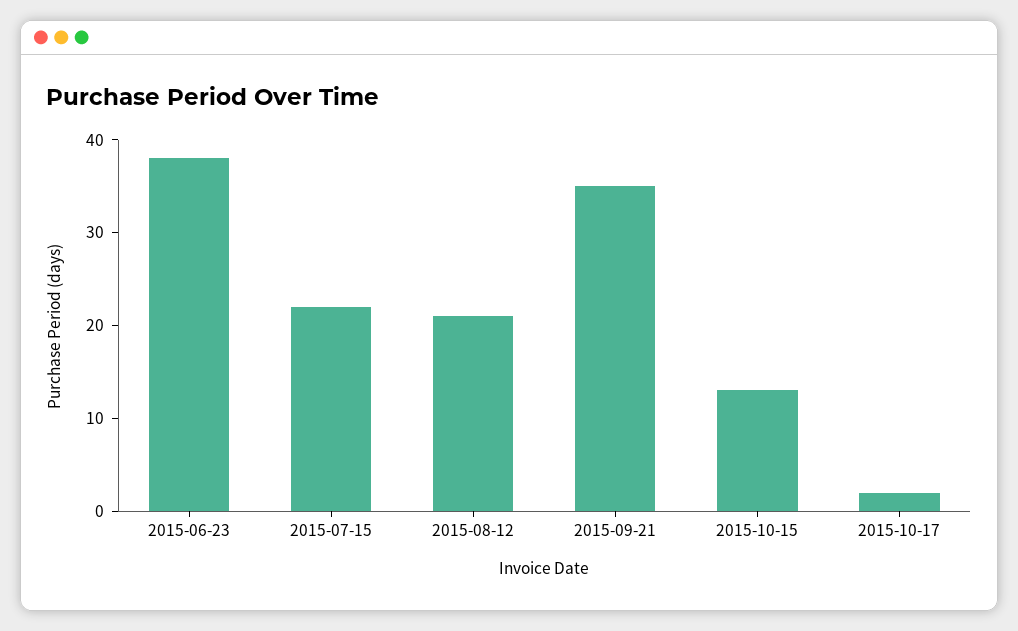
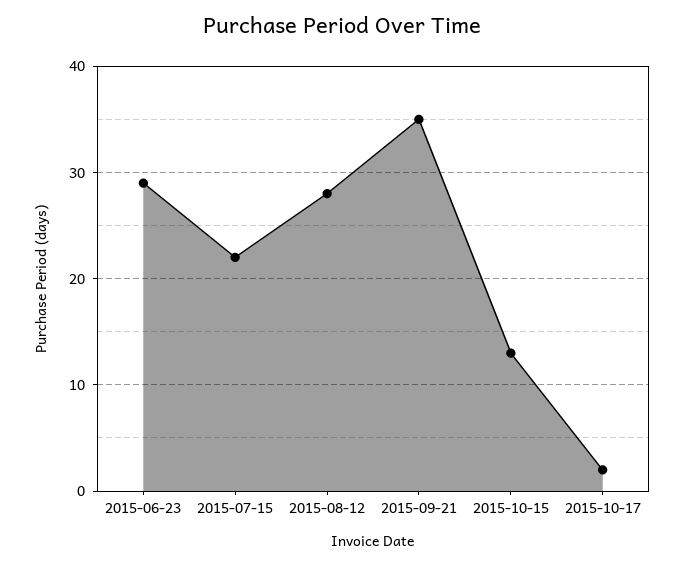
  {
-   "2015-06-23": 38,
+   "2015-06-23": 29,
    "2015-07-15": 22,
-   "2015-08-12": 21,
+   "2015-08-12": 28,
    "2015-09-21": 35,
    "2015-10-15": 13,
    "2015-10-17": 2
  }

